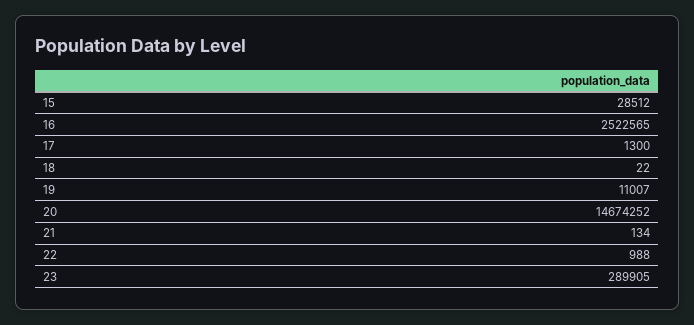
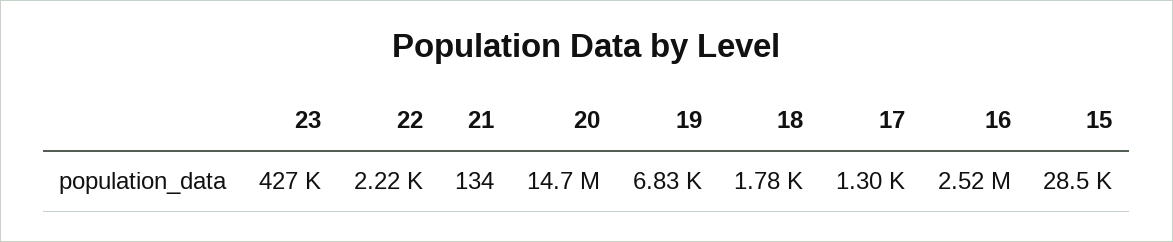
  {
    "15": 28512,
    "16": 2522565,
    "17": 1300,
-   "18": 22,
+   "18": 1780,
-   "19": 11007,
+   "19": 6830,
    "20": 14674252,
    "21": 134,
-   "22": 988,
+   "22": 2220,
-   "23": 289905
+   "23": 427000
  }

